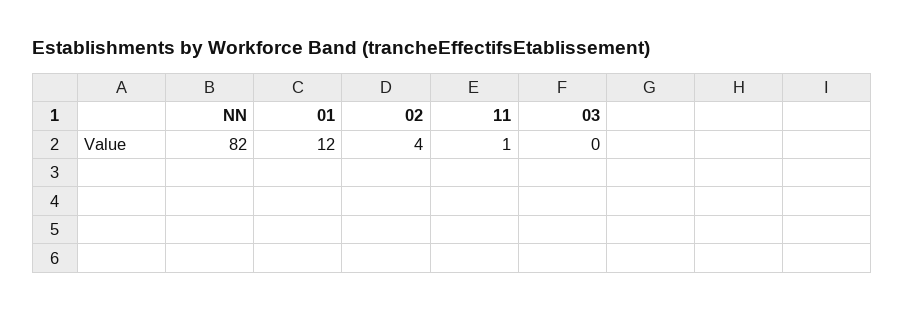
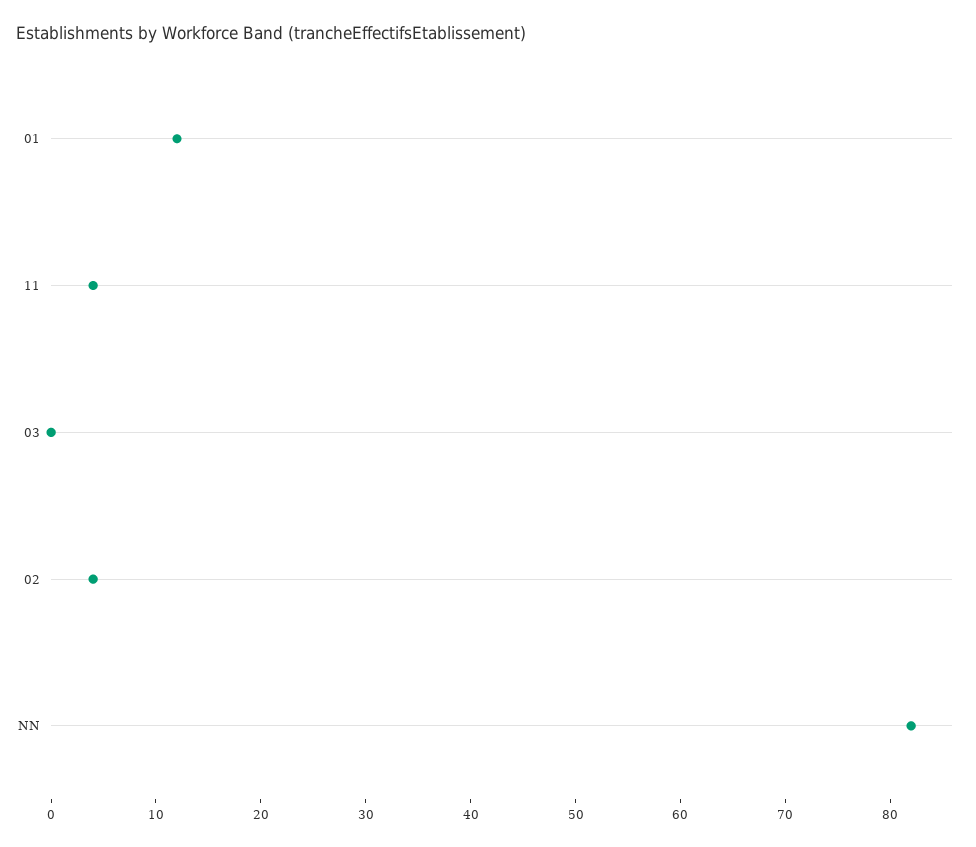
  {
    "NN": 82,
    "01": 12,
    "02": 4,
-   "11": 1,
+   "11": 4,
    "03": 0
  }

